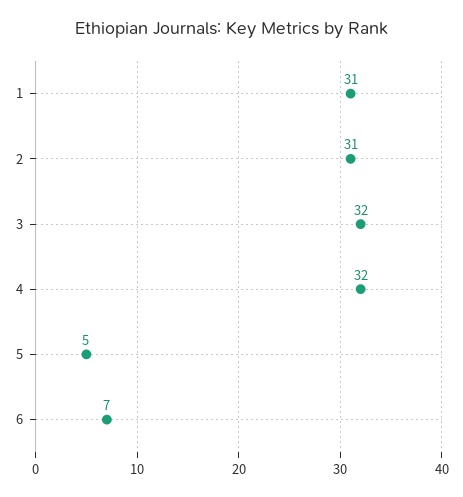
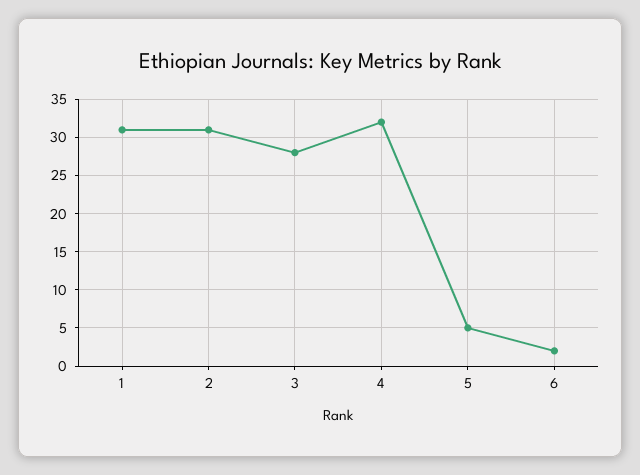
  {
    "1": 31,
    "2": 31,
-   "3": 32,
+   "3": 28,
    "4": 32,
    "5": 5,
-   "6": 7
+   "6": 2
  }

